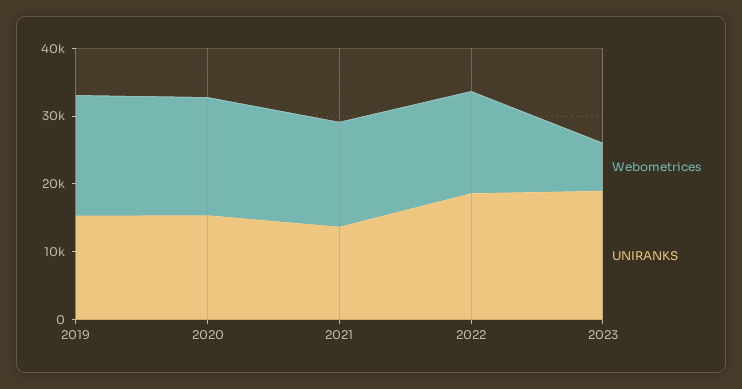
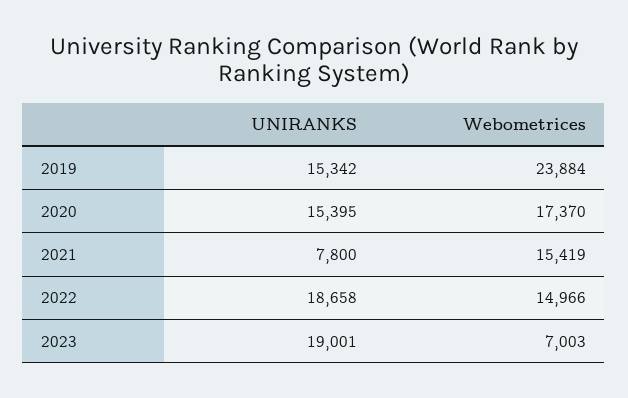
  {
    "Webometrices": {
-     "2019": 18000,
+     "2019": 23884,
      "2020": 17370,
      "2021": 15419,
      "2022": 14966,
      "2023": 7003
    },
    "UNIRANKS": {
      "2019": 15342,
      "2020": 15395,
-     "2021": 14000,
+     "2021": 7800,
      "2022": 18658,
      "2023": 19001
    }
  }

